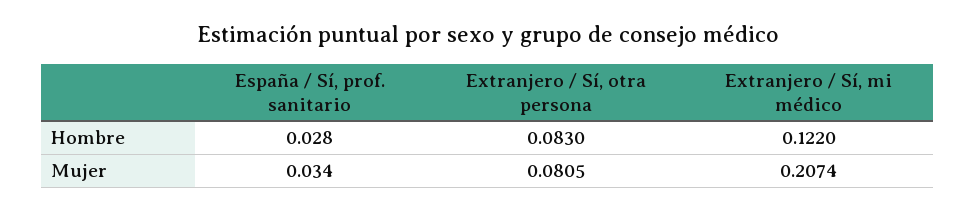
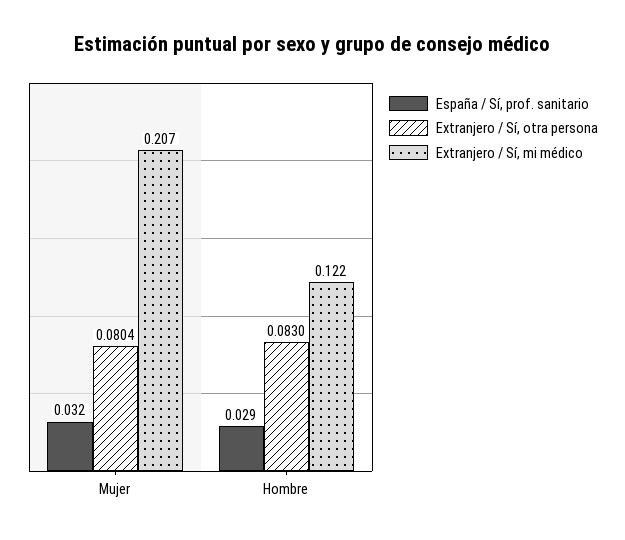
  {
    "España / Sí, prof. sanitario": {
-     "Hombre": 0.028,
+     "Hombre": 0.029,
-     "Mujer": 0.034
+     "Mujer": 0.032
    },
    "Extranjero / Sí, otra persona": {
      "Hombre": 0.083,
-     "Mujer": 0.0805
+     "Mujer": 0.0804
    },
    "Extranjero / Sí, mi médico": {
      "Hombre": 0.122,
      "Mujer": 0.2074
    }
  }

